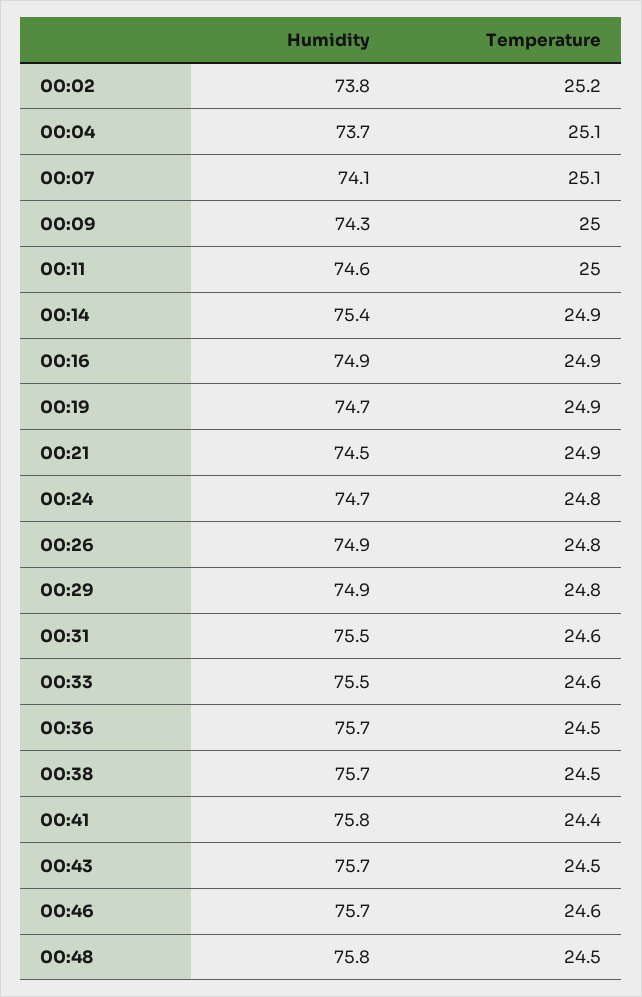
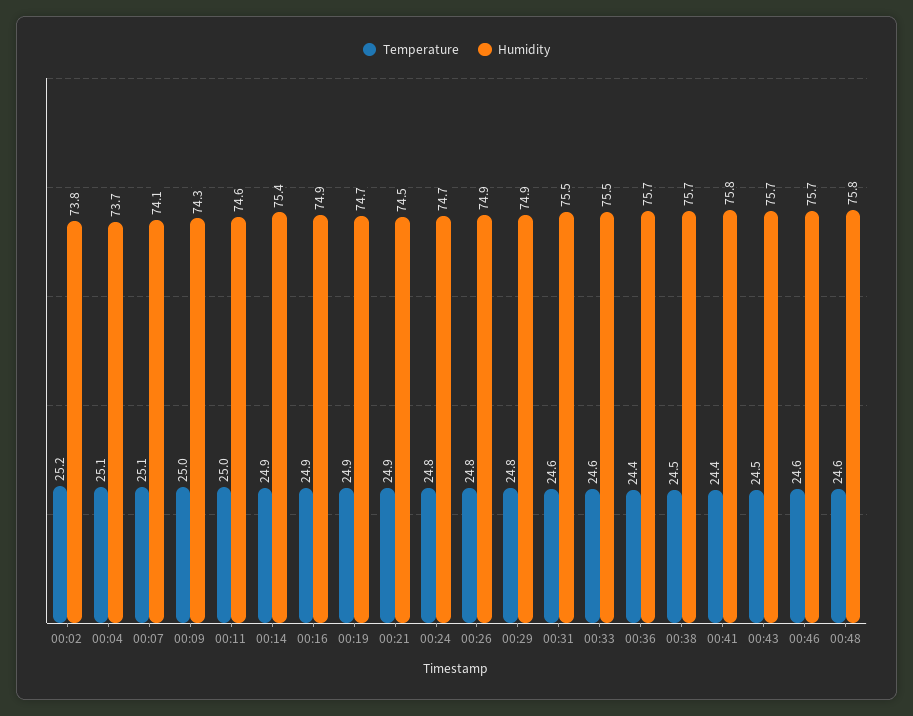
  {
    "Humidity": {
      "00:02": 73.8,
      "00:04": 73.7,
      "00:07": 74.1,
      "00:09": 74.3,
      "00:11": 74.6,
      "00:14": 75.4,
      "00:16": 74.9,
      "00:19": 74.7,
      "00:21": 74.5,
      "00:24": 74.7,
      "00:26": 74.9,
      "00:29": 74.9,
      "00:31": 75.5,
      "00:33": 75.5,
      "00:36": 75.7,
      "00:38": 75.7,
      "00:41": 75.8,
      "00:43": 75.7,
      "00:46": 75.7,
      "00:48": 75.8
    },
    "Temperature": {
      "00:02": 25.2,
      "00:04": 25.1,
      "00:07": 25.1,
      "00:09": 25,
      "00:11": 25,
      "00:14": 24.9,
      "00:16": 24.9,
      "00:19": 24.9,
      "00:21": 24.9,
      "00:24": 24.8,
      "00:26": 24.8,
      "00:29": 24.8,
      "00:31": 24.6,
      "00:33": 24.6,
-     "00:36": 24.5,
+     "00:36": 24.4,
      "00:38": 24.5,
      "00:41": 24.4,
      "00:43": 24.5,
      "00:46": 24.6,
-     "00:48": 24.5
+     "00:48": 24.6
    }
  }

